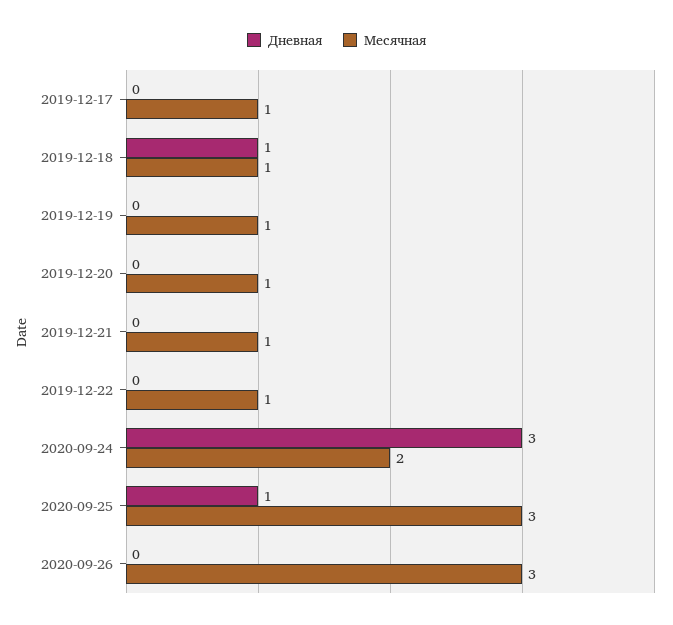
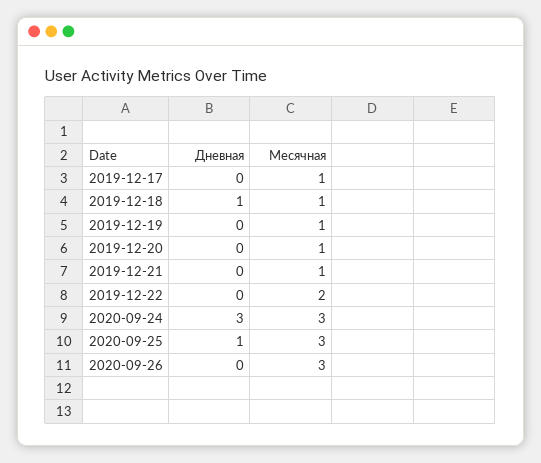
  {
    "Дневная": {
      "2019-12-17": 0,
      "2019-12-18": 1,
      "2019-12-19": 0,
      "2019-12-20": 0,
      "2019-12-21": 0,
      "2019-12-22": 0,
      "2020-09-24": 3,
      "2020-09-25": 1,
      "2020-09-26": 0
    },
    "Месячная": {
      "2019-12-17": 1,
      "2019-12-18": 1,
      "2019-12-19": 1,
      "2019-12-20": 1,
      "2019-12-21": 1,
-     "2019-12-22": 1,
+     "2019-12-22": 2,
-     "2020-09-24": 2,
+     "2020-09-24": 3,
      "2020-09-25": 3,
      "2020-09-26": 3
    }
  }

